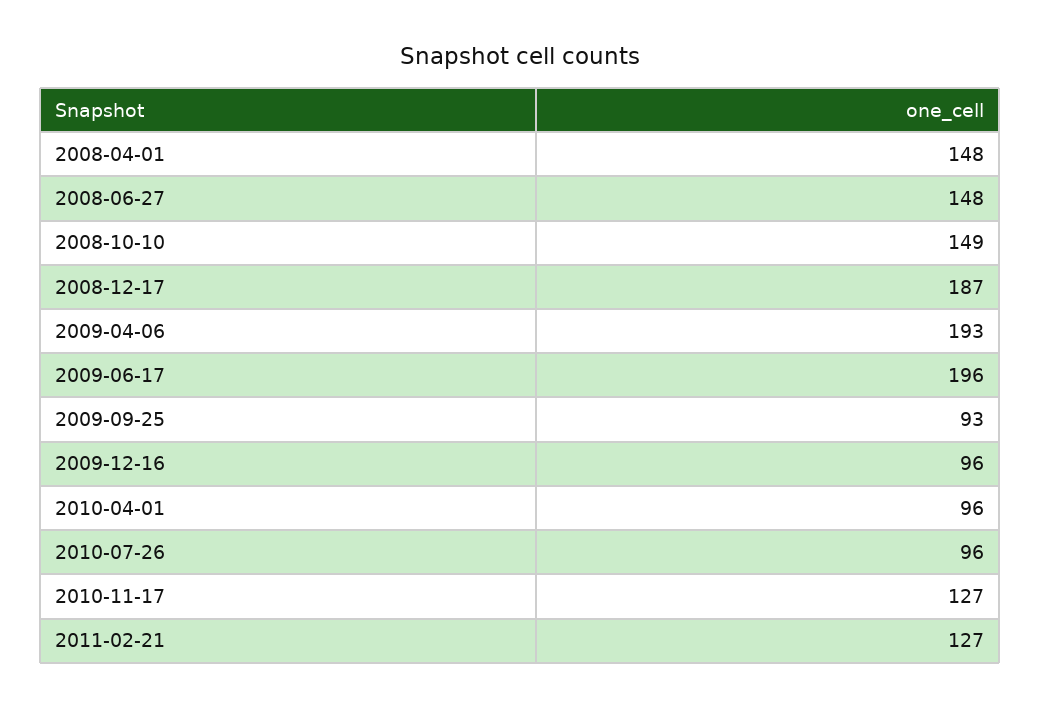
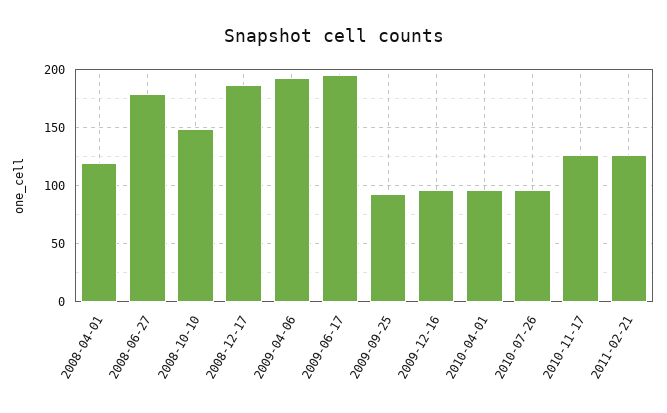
  {
-   "2008-04-01": 148,
+   "2008-04-01": 120,
-   "2008-06-27": 148,
+   "2008-06-27": 180,
    "2008-10-10": 149,
    "2008-12-17": 187,
    "2009-04-06": 193,
    "2009-06-17": 196,
    "2009-09-25": 93,
    "2009-12-16": 96,
    "2010-04-01": 96,
    "2010-07-26": 96,
    "2010-11-17": 127,
    "2011-02-21": 127
  }

